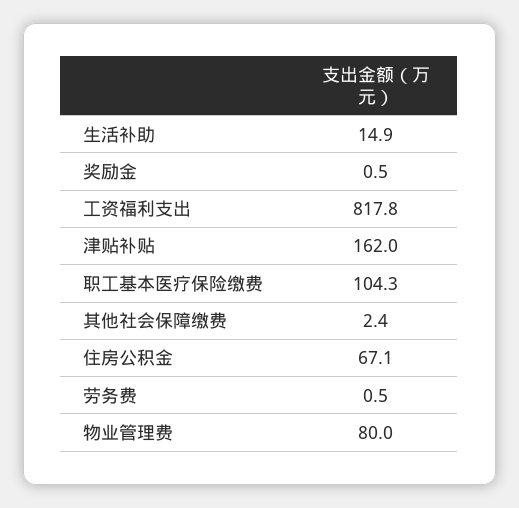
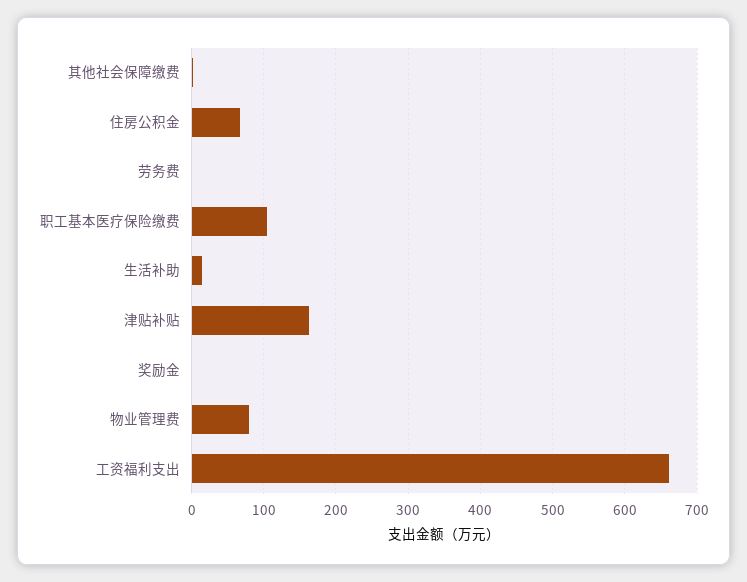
  {
    "生活补助": 14.9,
    "奖励金": 0.5,
-   "工资福利支出": 817.8,
+   "工资福利支出": 660,
    "津贴补贴": 162,
    "职工基本医疗保险缴费": 104.3,
    "其他社会保障缴费": 2.4,
    "住房公积金": 67.1,
    "劳务费": 0.5,
    "物业管理费": 80
  }

